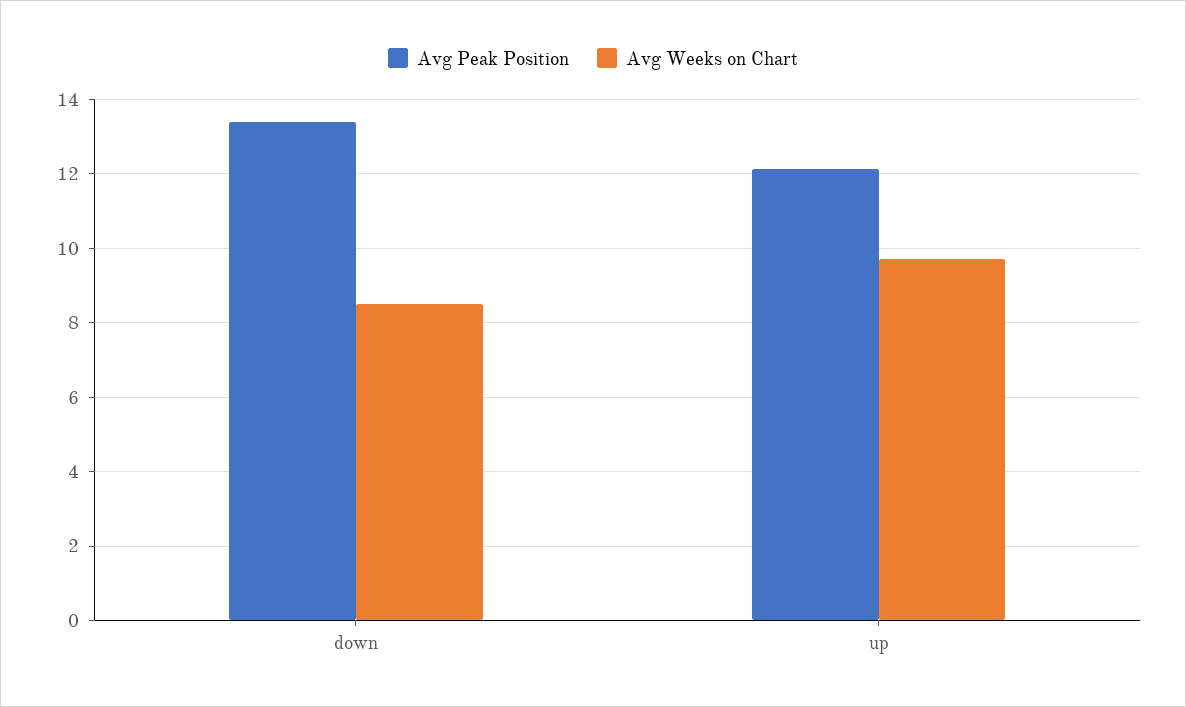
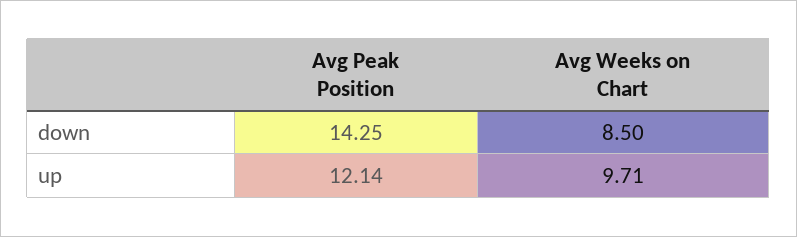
  {
    "Avg Peak Position": {
-     "down": 13.4,
+     "down": 14.25,
      "up": 12.14
    },
    "Avg Weeks on Chart": {
      "down": 8.5,
      "up": 9.71
    }
  }

